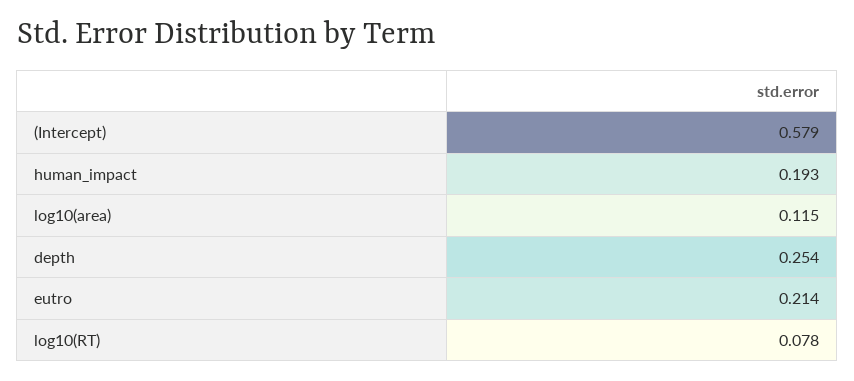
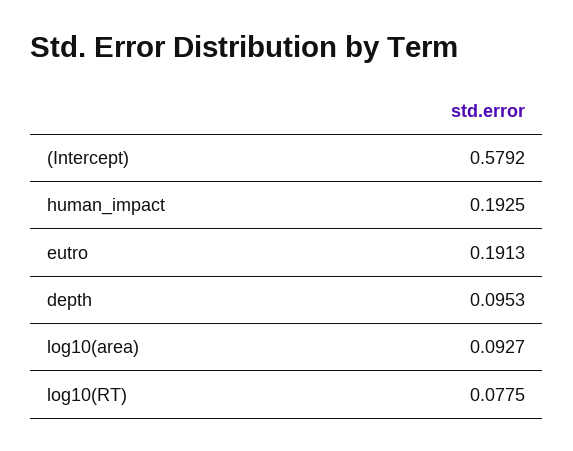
  {
    "(Intercept)": 0.5792,
    "human_impact": 0.1925,
-   "log10(area)": 0.115,
+   "log10(area)": 0.0927,
-   "depth": 0.254,
+   "depth": 0.0953,
-   "eutro": 0.214,
+   "eutro": 0.1913,
    "log10(RT)": 0.0775
  }

